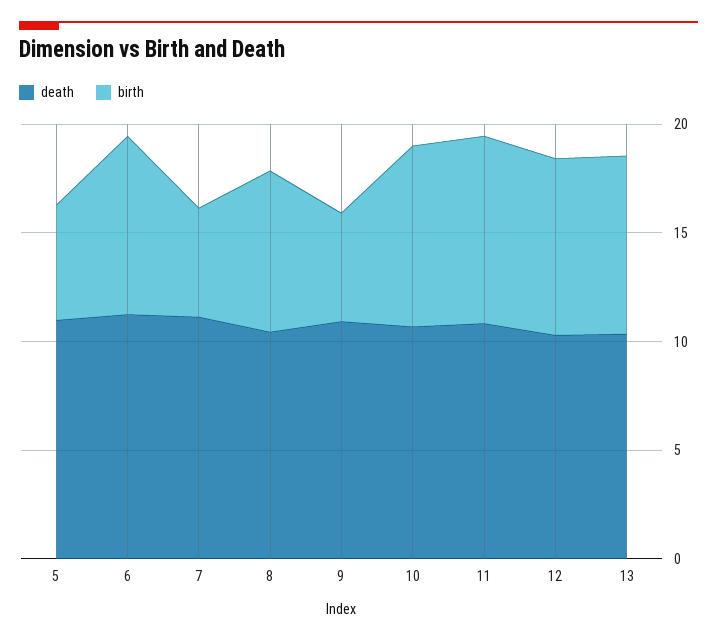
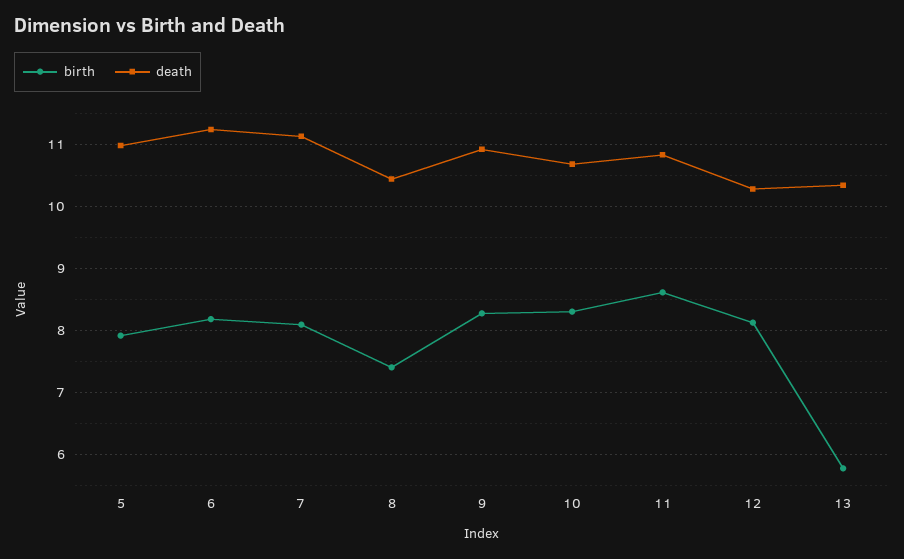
  {
    "death": {
      "5": 11,
      "6": 11.3,
      "7": 11.1,
      "8": 10.5,
      "9": 10.9,
      "10": 10.7,
      "11": 10.8,
      "12": 10.3,
      "13": 10.4
    },
    "birth": {
-     "5": 5,
+     "5": 7.9,
      "6": 8.2,
-     "7": 5,
+     "7": 8.1,
      "8": 7.4,
-     "9": 5,
+     "9": 8.3,
      "10": 8.3,
      "11": 8.6,
      "12": 8.1,
-     "13": 8
+     "13": 5.8
    }
  }

